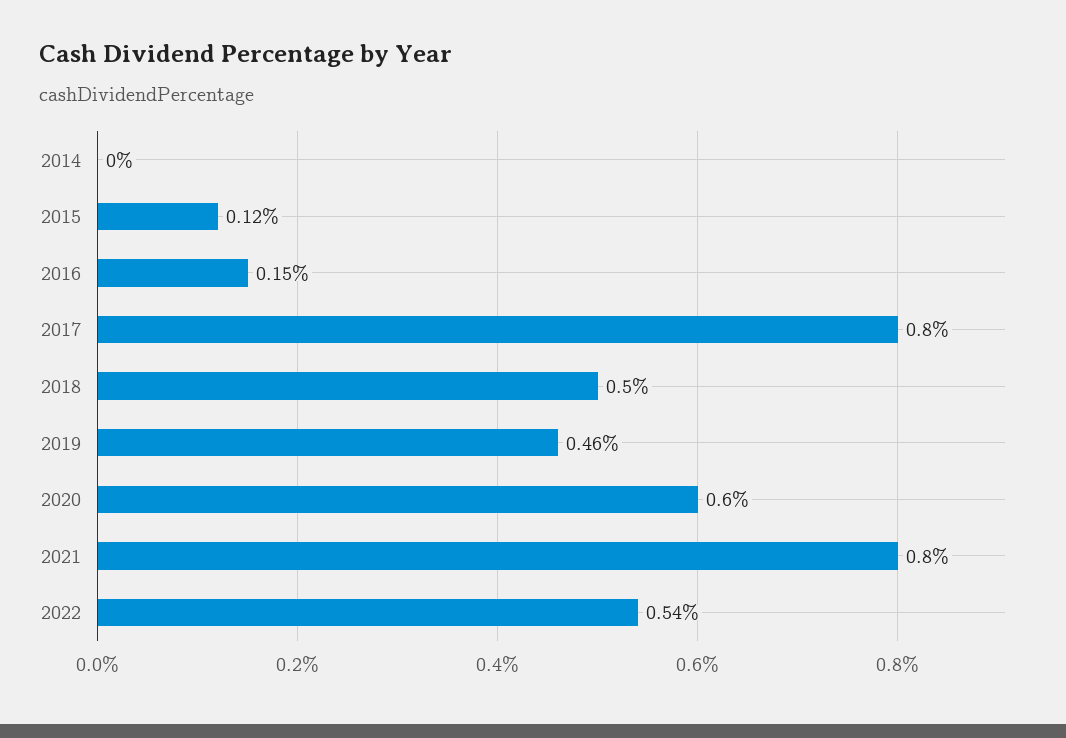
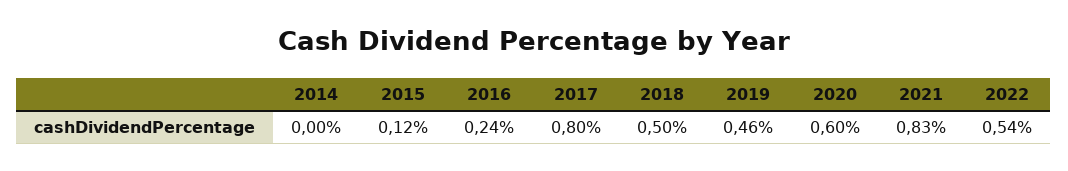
  {
    "2014": 0,
    "2015": 0.12,
-   "2016": 0.15,
+   "2016": 0.24,
    "2017": 0.8,
    "2018": 0.5,
    "2019": 0.46,
    "2020": 0.6,
-   "2021": 0.8,
+   "2021": 0.83,
    "2022": 0.54
  }

